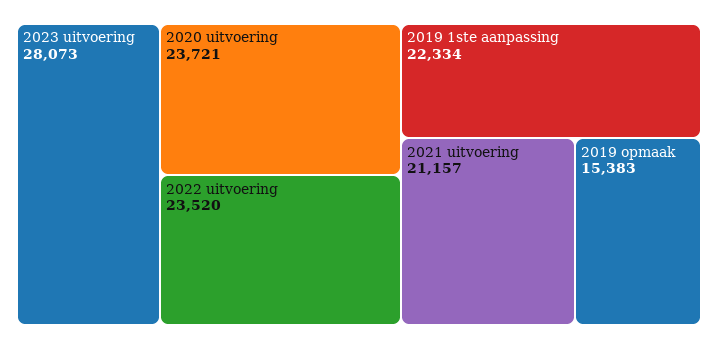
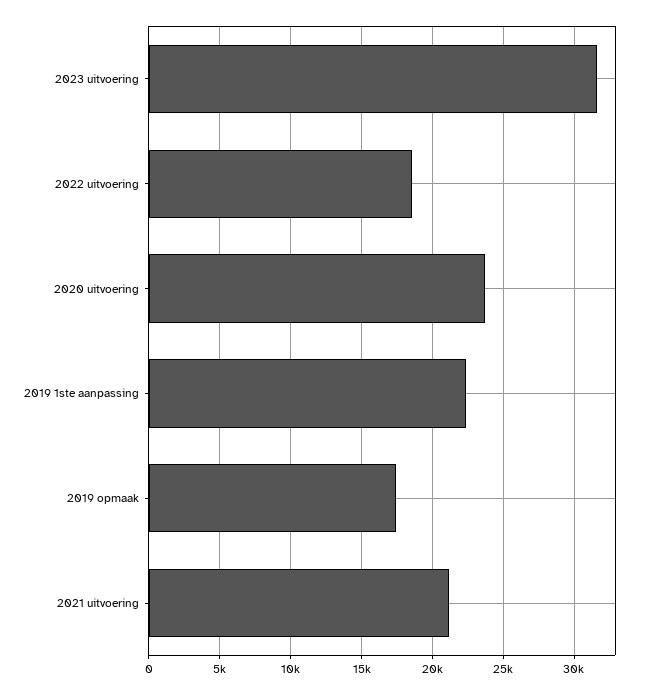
  {
-   "2023 uitvoering": 28073,
+   "2023 uitvoering": 31500,
    "2020 uitvoering": 23721,
-   "2022 uitvoering": 23520,
+   "2022 uitvoering": 18500,
    "2019 1ste aanpassing": 22334,
    "2021 uitvoering": 21157,
-   "2019 opmaak": 15383
+   "2019 opmaak": 17500
  }

